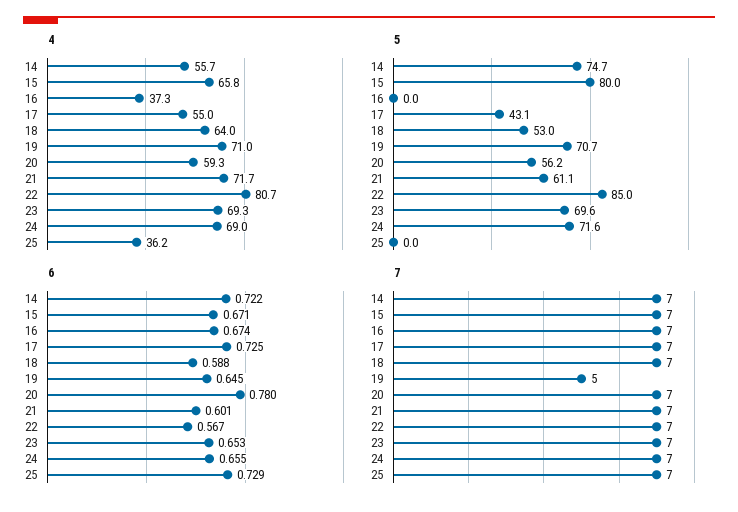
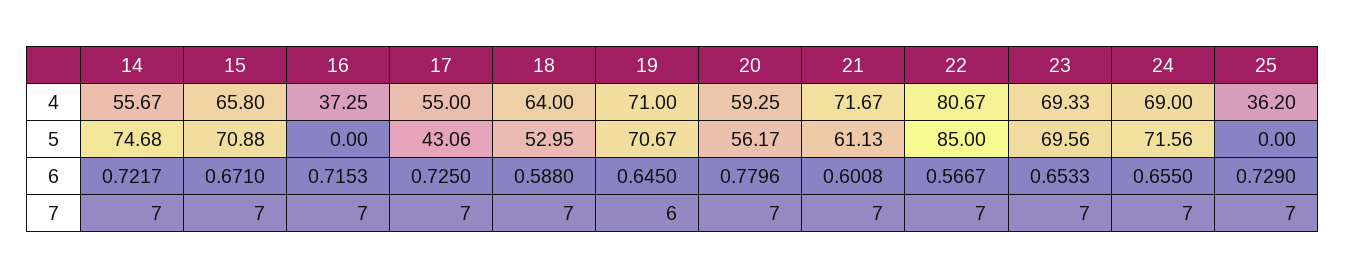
  {
    "4": {
      "14": 55.67,
      "15": 65.8,
      "16": 37.25,
      "17": 55,
      "18": 64,
      "19": 71,
      "20": 59.25,
      "21": 71.67,
      "22": 80.67,
      "23": 69.33,
      "24": 69,
      "25": 36.2
    },
    "5": {
      "14": 74.68,
-     "15": 80,
+     "15": 70.88,
      "16": 0,
      "17": 43.06,
      "18": 52.95,
      "19": 70.67,
      "20": 56.17,
      "21": 61.13,
      "22": 85,
      "23": 69.56,
      "24": 71.56,
      "25": 0
    },
    "6": {
      "14": 0.7217,
      "15": 0.671,
-     "16": 0.674,
+     "16": 0.7153,
      "17": 0.725,
      "18": 0.588,
      "19": 0.645,
      "20": 0.7796,
      "21": 0.6008,
      "22": 0.5667,
      "23": 0.6533,
      "24": 0.655,
      "25": 0.729
    },
    "7": {
      "14": 7,
      "15": 7,
      "16": 7,
      "17": 7,
      "18": 7,
-     "19": 5,
+     "19": 6,
      "20": 7,
      "21": 7,
      "22": 7,
      "23": 7,
      "24": 7,
      "25": 7
    }
  }

